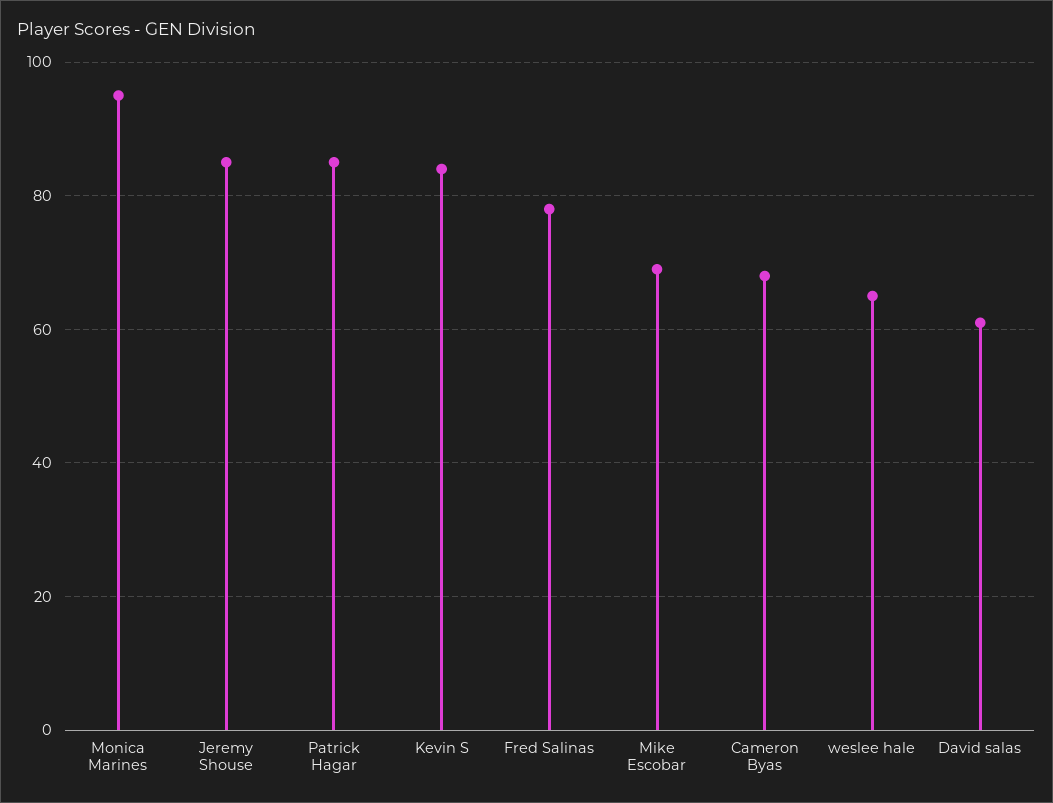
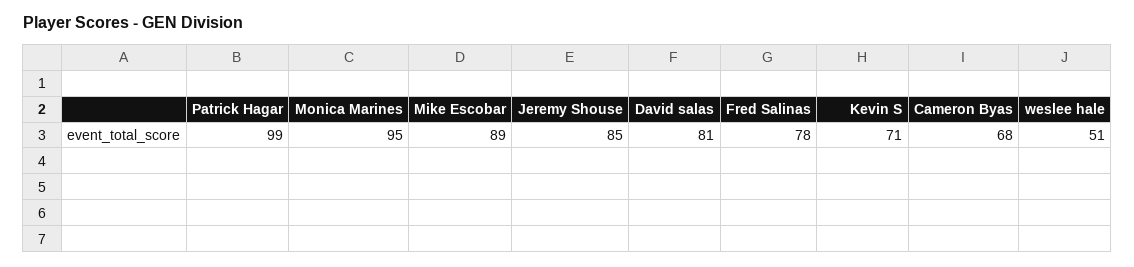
  {
    "Monica Marines": 95,
    "Jeremy Shouse": 85,
-   "Patrick Hagar": 85,
+   "Patrick Hagar": 99,
-   "Kevin S": 85,
+   "Kevin S": 71,
    "Fred Salinas": 78,
-   "Mike Escobar": 70,
+   "Mike Escobar": 89,
    "Cameron Byas": 68,
-   "weslee hale": 65,
+   "weslee hale": 51,
-   "David salas": 60
+   "David salas": 81
  }

